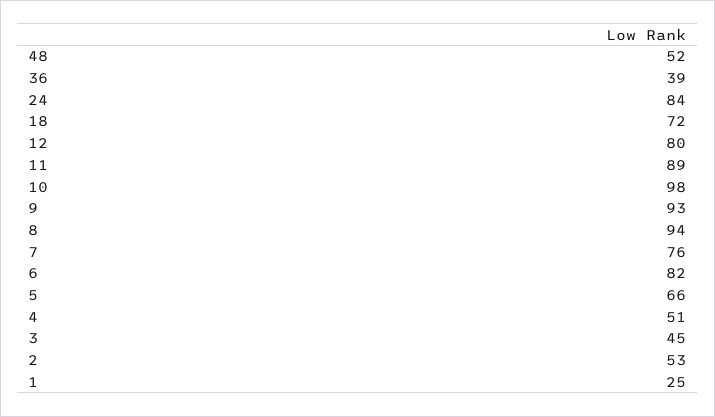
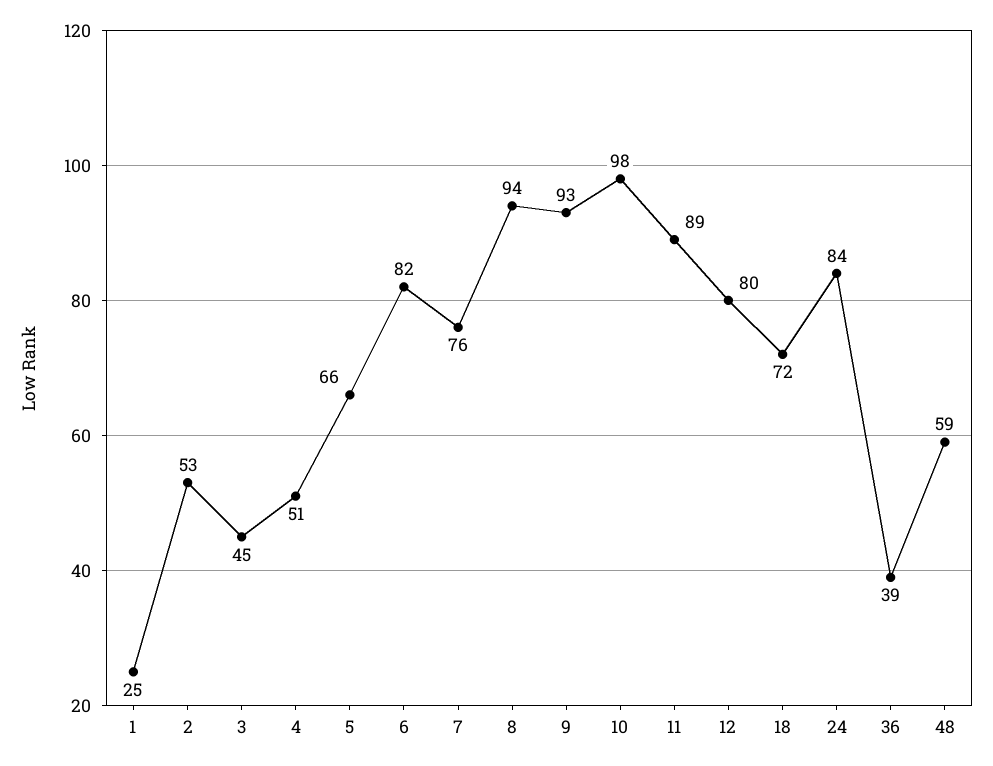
  {
-   "48": 52,
+   "48": 59,
    "36": 39,
    "24": 84,
    "18": 72,
    "12": 80,
    "11": 89,
    "10": 98,
    "9": 93,
    "8": 94,
    "7": 76,
    "6": 82,
    "5": 66,
    "4": 51,
    "3": 45,
    "2": 53,
    "1": 25
  }

